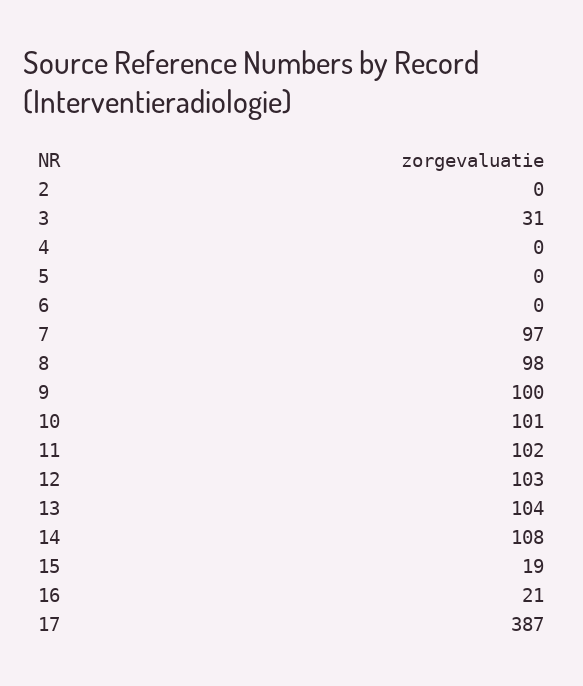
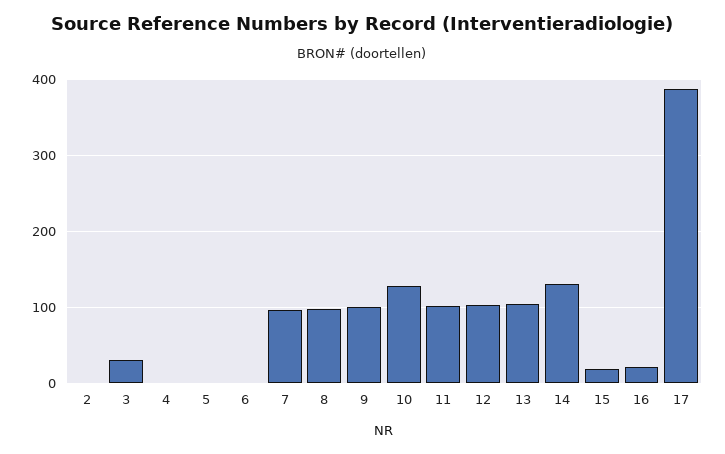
  {
    "2": 0,
    "3": 31,
    "4": 0,
    "5": 0,
    "6": 0,
    "7": 97,
    "8": 98,
    "9": 100,
-   "10": 101,
+   "10": 130,
    "11": 102,
    "12": 103,
    "13": 104,
-   "14": 108,
+   "14": 130,
    "15": 19,
    "16": 21,
    "17": 387
  }

